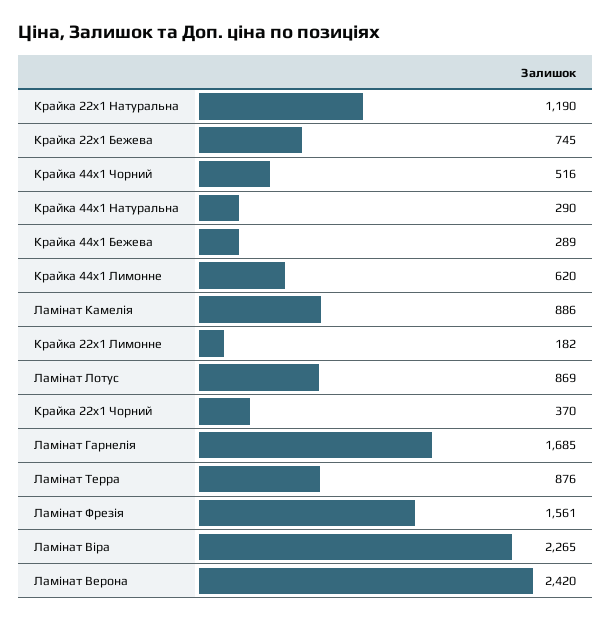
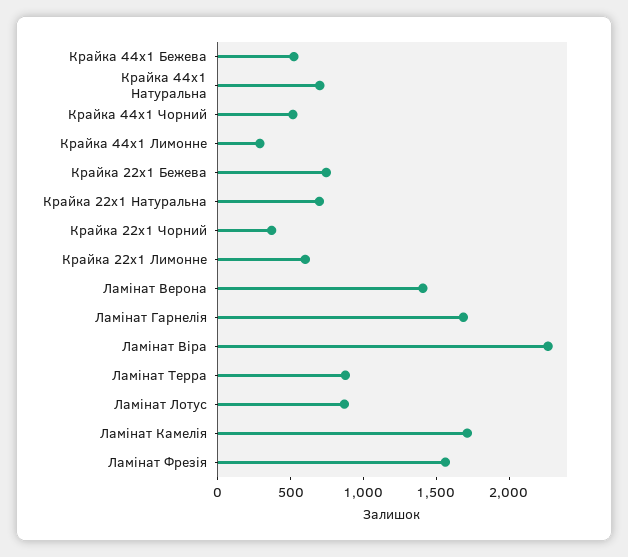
  {
-   "Крайка 22x1 Натуральна": 1190,
+   "Крайка 22x1 Натуральна": 700,
    "Крайка 22x1 Бежева": 745,
    "Крайка 44x1 Чорний": 516,
-   "Крайка 44x1 Натуральна": 290,
+   "Крайка 44x1 Натуральна": 700,
-   "Крайка 44x1 Бежева": 289,
+   "Крайка 44x1 Бежева": 500,
-   "Крайка 44x1 Лимонне": 620,
+   "Крайка 44x1 Лимонне": 300,
-   "Ламінат Камелія": 886,
+   "Ламінат Камелія": 1700,
-   "Крайка 22x1 Лимонне": 182,
+   "Крайка 22x1 Лимонне": 600,
    "Ламінат Лотус": 869,
    "Крайка 22x1 Чорний": 370,
    "Ламінат Гарнелія": 1685,
    "Ламінат Терра": 876,
    "Ламінат Фрезія": 1561,
    "Ламінат Віра": 2265,
-   "Ламінат Верона": 2420
+   "Ламінат Верона": 1400
  }

